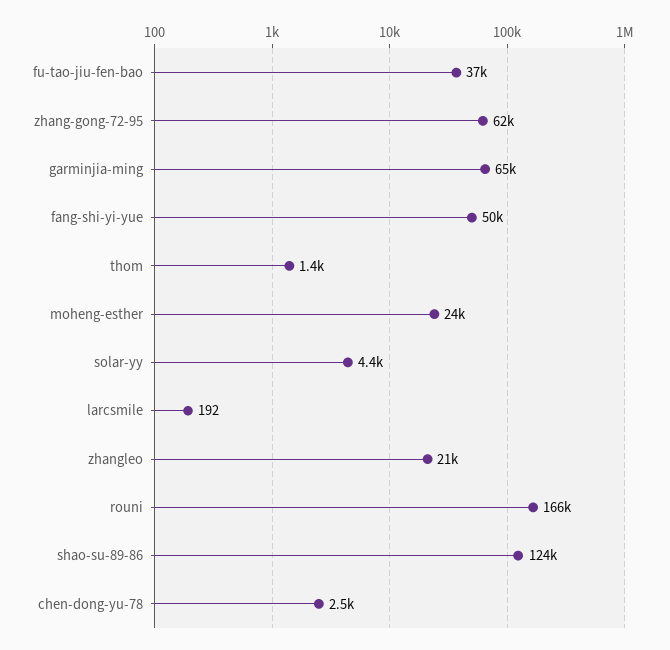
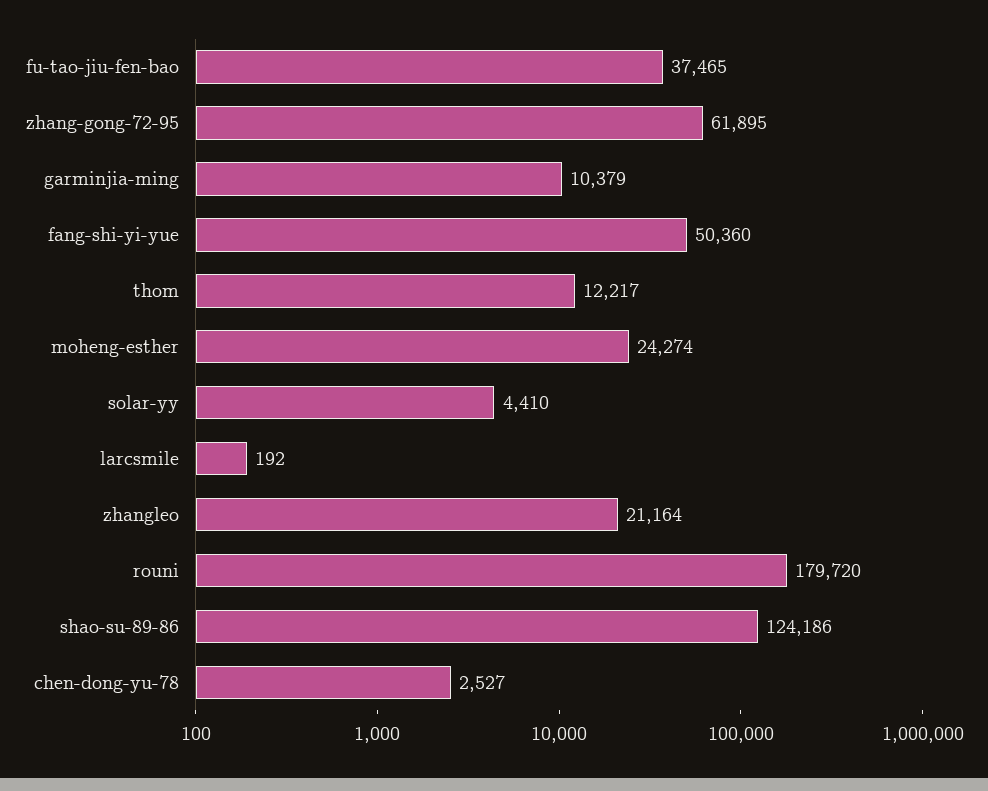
  {
    "fu-tao-jiu-fen-bao": 37465,
    "zhang-gong-72-95": 61895,
-   "garminjia-ming": 65000,
+   "garminjia-ming": 10379,
    "fang-shi-yi-yue": 50360,
-   "thom": 1400,
+   "thom": 12217,
    "moheng-esther": 24274,
    "solar-yy": 4410,
    "larcsmile": 192,
    "zhangleo": 21164,
-   "rouni": 166000,
+   "rouni": 179720,
    "shao-su-89-86": 124186,
    "chen-dong-yu-78": 2527
  }

